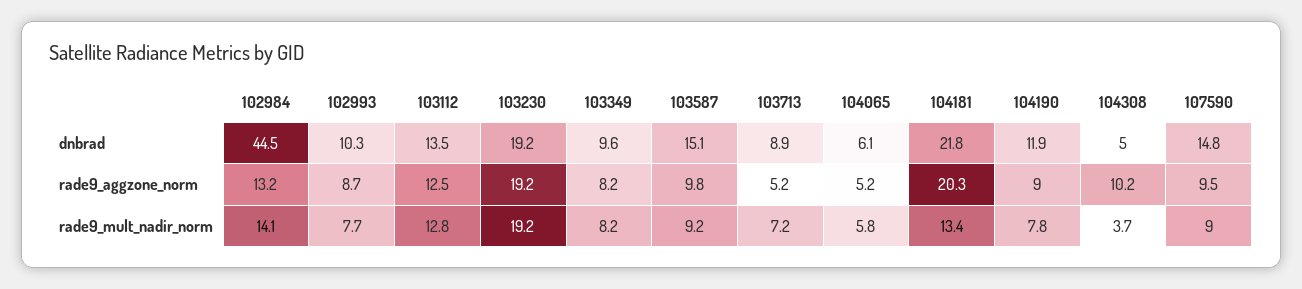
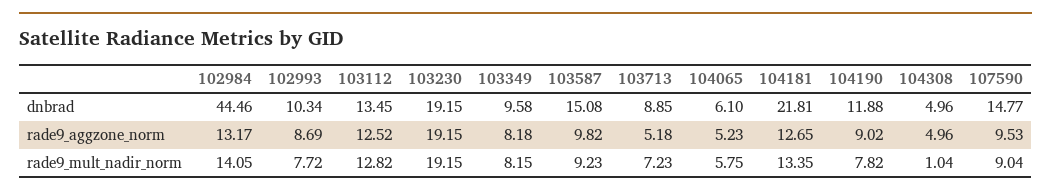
  {
    "102984": {
      "dnbrad": 44.46,
      "rade9_aggzone_norm": 13.17,
      "rade9_mult_nadir_norm": 14.05
    },
    "102993": {
      "dnbrad": 10.34,
      "rade9_aggzone_norm": 8.69,
      "rade9_mult_nadir_norm": 7.72
    },
    "103112": {
      "dnbrad": 13.45,
      "rade9_aggzone_norm": 12.52,
      "rade9_mult_nadir_norm": 12.82
    },
    "103230": {
      "dnbrad": 19.15,
      "rade9_aggzone_norm": 19.15,
      "rade9_mult_nadir_norm": 19.15
    },
    "103349": {
      "dnbrad": 9.58,
      "rade9_aggzone_norm": 8.18,
      "rade9_mult_nadir_norm": 8.15
    },
    "103587": {
      "dnbrad": 15.08,
      "rade9_aggzone_norm": 9.82,
      "rade9_mult_nadir_norm": 9.23
    },
    "103713": {
      "dnbrad": 8.85,
      "rade9_aggzone_norm": 5.18,
      "rade9_mult_nadir_norm": 7.23
    },
    "104065": {
      "dnbrad": 6.1,
      "rade9_aggzone_norm": 5.23,
      "rade9_mult_nadir_norm": 5.75
    },
    "104181": {
      "dnbrad": 21.81,
-     "rade9_aggzone_norm": 20.3,
+     "rade9_aggzone_norm": 12.65,
      "rade9_mult_nadir_norm": 13.35
    },
    "104190": {
      "dnbrad": 11.88,
      "rade9_aggzone_norm": 9.02,
      "rade9_mult_nadir_norm": 7.82
    },
    "104308": {
      "dnbrad": 4.96,
-     "rade9_aggzone_norm": 10.2,
+     "rade9_aggzone_norm": 4.96,
-     "rade9_mult_nadir_norm": 3.7
+     "rade9_mult_nadir_norm": 1.04
    },
    "107590": {
      "dnbrad": 14.77,
      "rade9_aggzone_norm": 9.53,
      "rade9_mult_nadir_norm": 9.04
    }
  }

